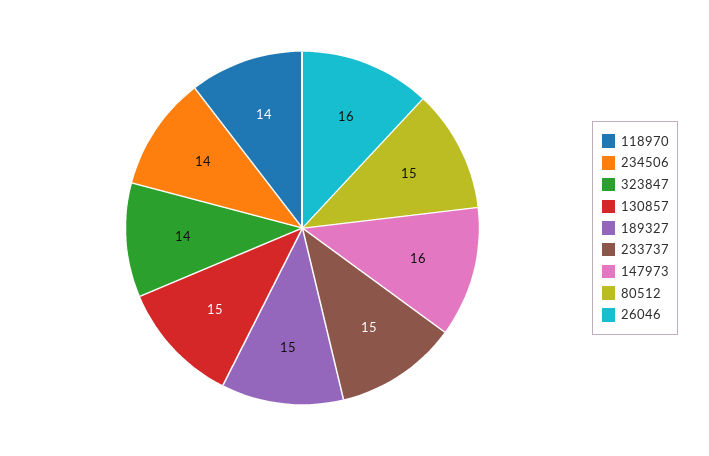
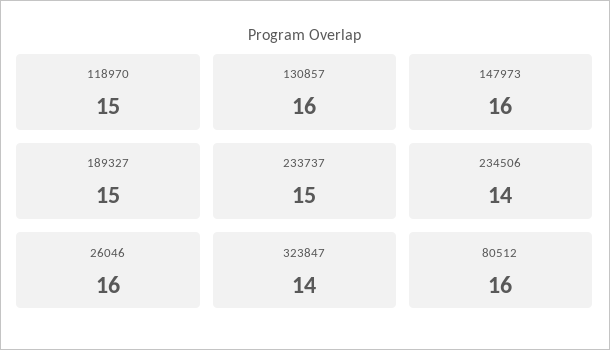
  {
-   "118970": 14,
+   "118970": 15,
    "234506": 14,
    "323847": 14,
-   "130857": 15,
+   "130857": 16,
    "189327": 15,
    "233737": 15,
    "147973": 16,
-   "80512": 15,
+   "80512": 16,
    "26046": 16
  }

